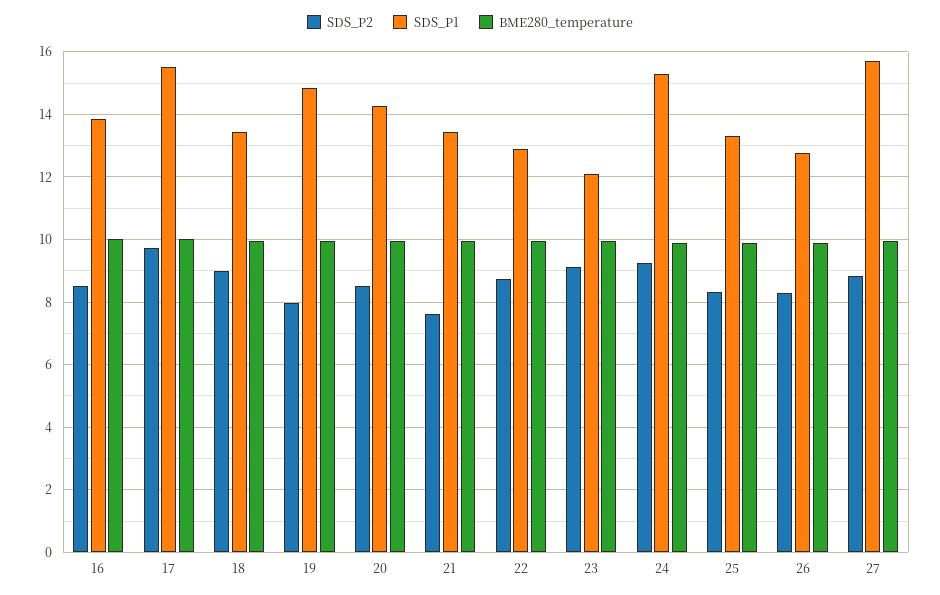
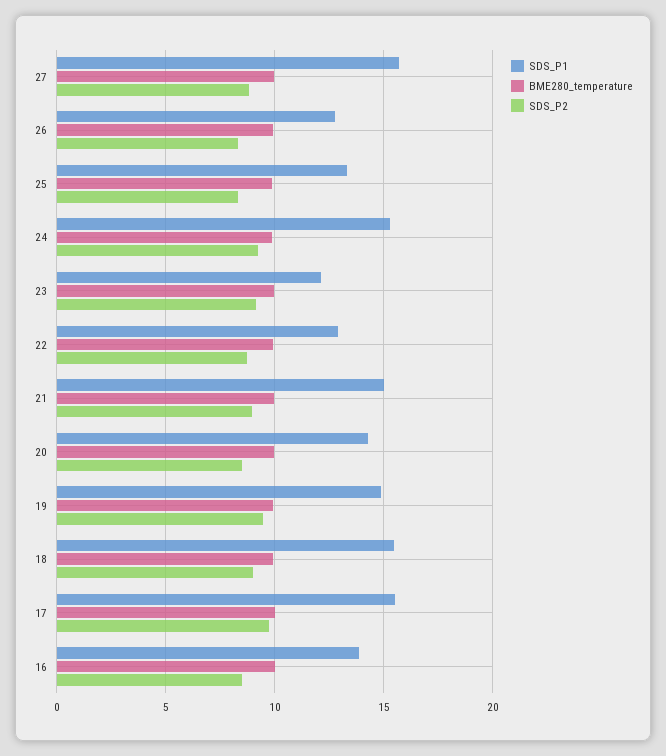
  {
    "SDS_P2": {
      "16": 8.6,
      "17": 9.8,
      "18": 9,
-     "19": 8,
+     "19": 9.5,
      "20": 8.6,
-     "21": 7.6,
+     "21": 9,
      "22": 8.8,
      "23": 9.2,
      "24": 9.2,
      "25": 8.4,
      "26": 8.4,
      "27": 8.8
    },
    "SDS_P1": {
      "16": 13.8,
      "17": 15.6,
-     "18": 13.4,
+     "18": 15.5,
      "19": 14.8,
      "20": 14.2,
-     "21": 13.4,
+     "21": 15,
      "22": 13,
      "23": 12.2,
      "24": 15.4,
      "25": 13.4,
      "26": 12.8,
      "27": 15.8
    },
    "BME280_temperature": {
      "16": 10,
      "17": 10,
      "18": 10,
      "19": 10,
      "20": 10,
      "21": 10,
      "22": 10,
      "23": 10,
      "24": 9.8,
      "25": 9.8,
      "26": 10,
      "27": 10
    }
  }

